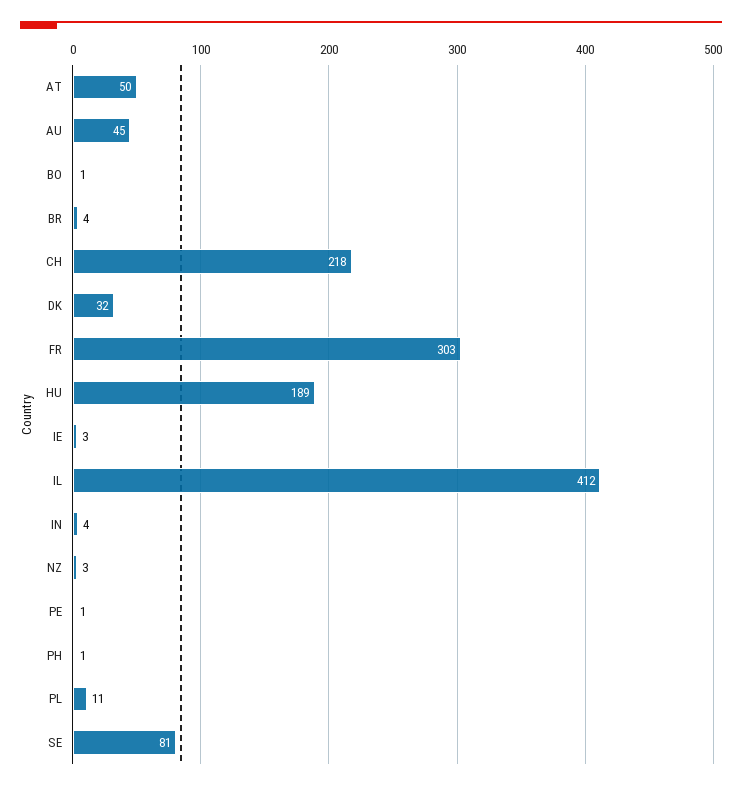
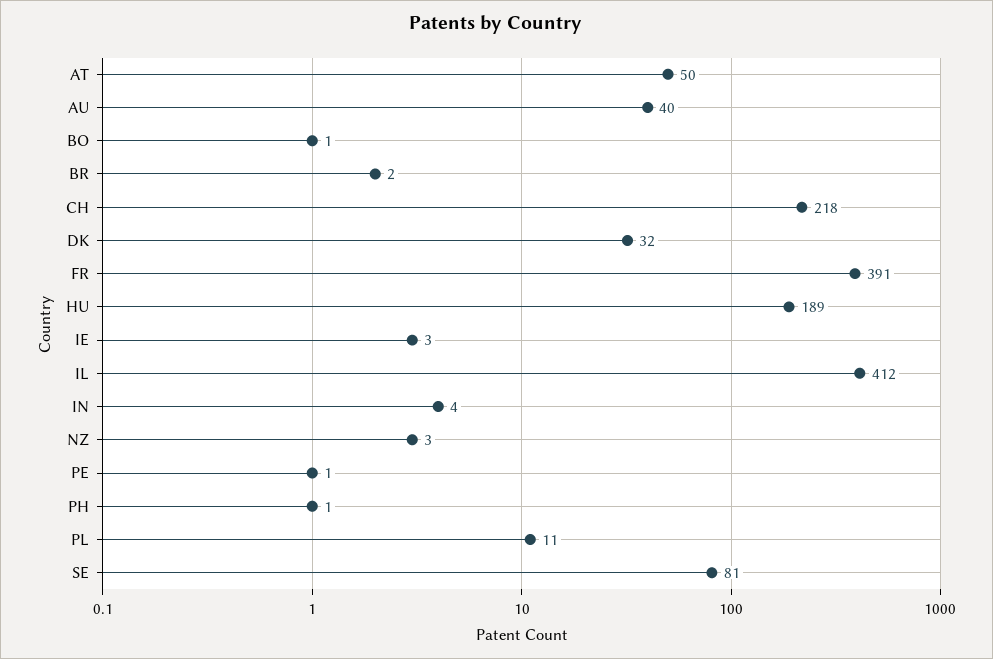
  {
    "AT": 50,
-   "AU": 45,
+   "AU": 40,
    "BO": 1,
-   "BR": 4,
+   "BR": 2,
    "CH": 218,
    "DK": 32,
-   "FR": 303,
+   "FR": 391,
    "HU": 189,
    "IE": 3,
    "IL": 412,
    "IN": 4,
    "NZ": 3,
    "PE": 1,
    "PH": 1,
    "PL": 11,
    "SE": 81
  }

